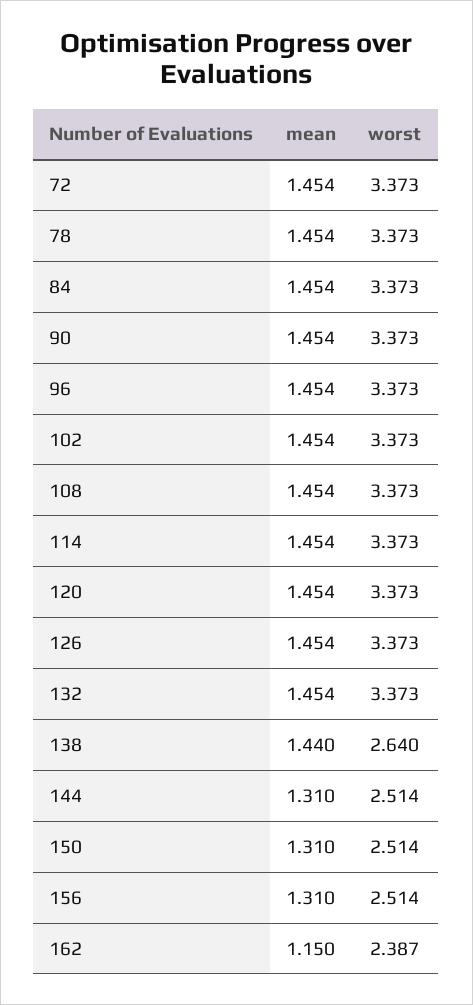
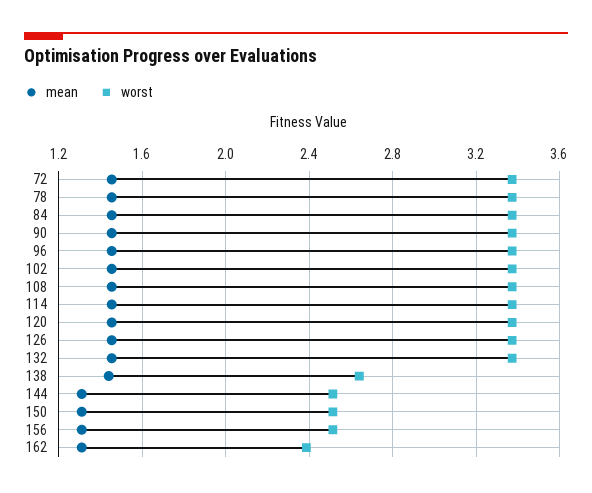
  {
    "mean": {
      "72": 1.454,
      "78": 1.454,
      "84": 1.454,
      "90": 1.454,
      "96": 1.454,
      "102": 1.454,
      "108": 1.454,
      "114": 1.454,
      "120": 1.454,
      "126": 1.454,
      "132": 1.454,
      "138": 1.44,
      "144": 1.31,
      "150": 1.31,
      "156": 1.31,
-     "162": 1.15
+     "162": 1.3
    },
    "worst": {
      "72": 3.373,
      "78": 3.373,
      "84": 3.373,
      "90": 3.373,
      "96": 3.373,
      "102": 3.373,
      "108": 3.373,
      "114": 3.373,
      "120": 3.373,
      "126": 3.373,
      "132": 3.373,
      "138": 2.64,
      "144": 2.514,
      "150": 2.514,
      "156": 2.514,
      "162": 2.387
    }
  }

